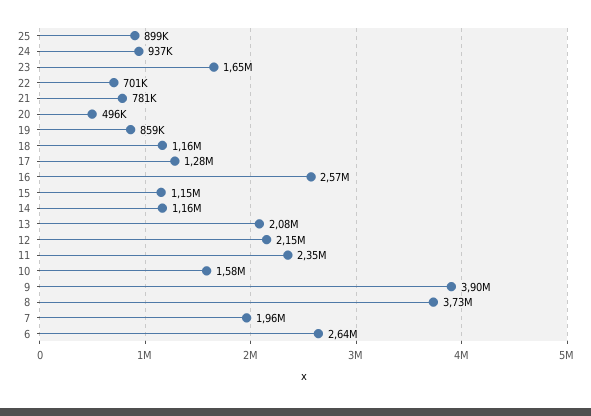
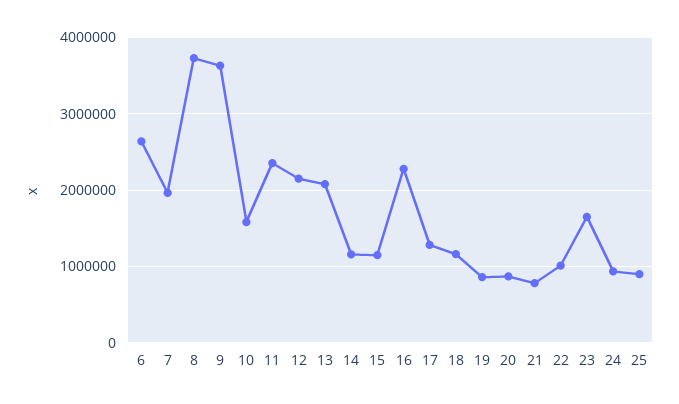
  {
    "25": 899000,
    "24": 937000,
    "23": 1650000,
-   "22": 701000,
+   "22": 1000000,
    "21": 781000,
-   "20": 496000,
+   "20": 900000,
    "19": 859000,
    "18": 1160000,
    "17": 1280000,
-   "16": 2570000,
+   "16": 2300000,
    "15": 1150000,
    "14": 1160000,
    "13": 2080000,
    "12": 2150000,
    "11": 2350000,
    "10": 1580000,
-   "9": 3900000,
+   "9": 3600000,
    "8": 3730000,
    "7": 1960000,
    "6": 2640000
  }

